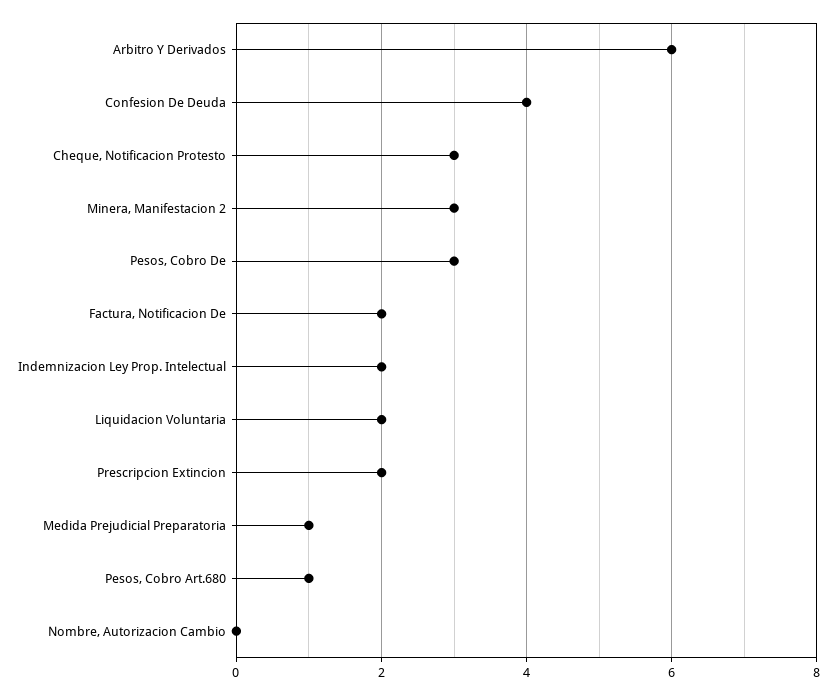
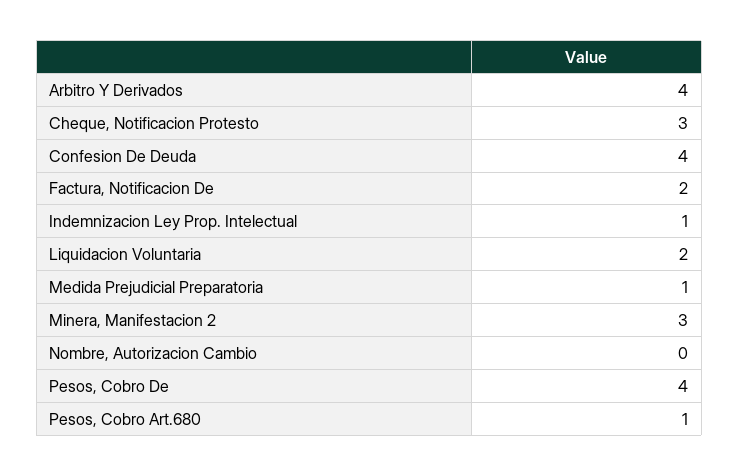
  {
-   "Arbitro Y Derivados": 6,
+   "Arbitro Y Derivados": 4,
    "Confesion De Deuda": 4,
    "Cheque, Notificacion Protesto": 3,
    "Minera, Manifestacion 2": 3,
-   "Pesos, Cobro De": 3,
+   "Pesos, Cobro De": 4,
    "Factura, Notificacion De": 2,
-   "Indemnizacion Ley Prop. Intelectual": 2,
+   "Indemnizacion Ley Prop. Intelectual": 1,
    "Liquidacion Voluntaria": 2,
-   "Prescripcion Extincion": 2,
    "Medida Prejudicial Preparatoria": 1,
    "Pesos, Cobro Art.680": 1,
    "Nombre, Autorizacion Cambio": 0
  }

